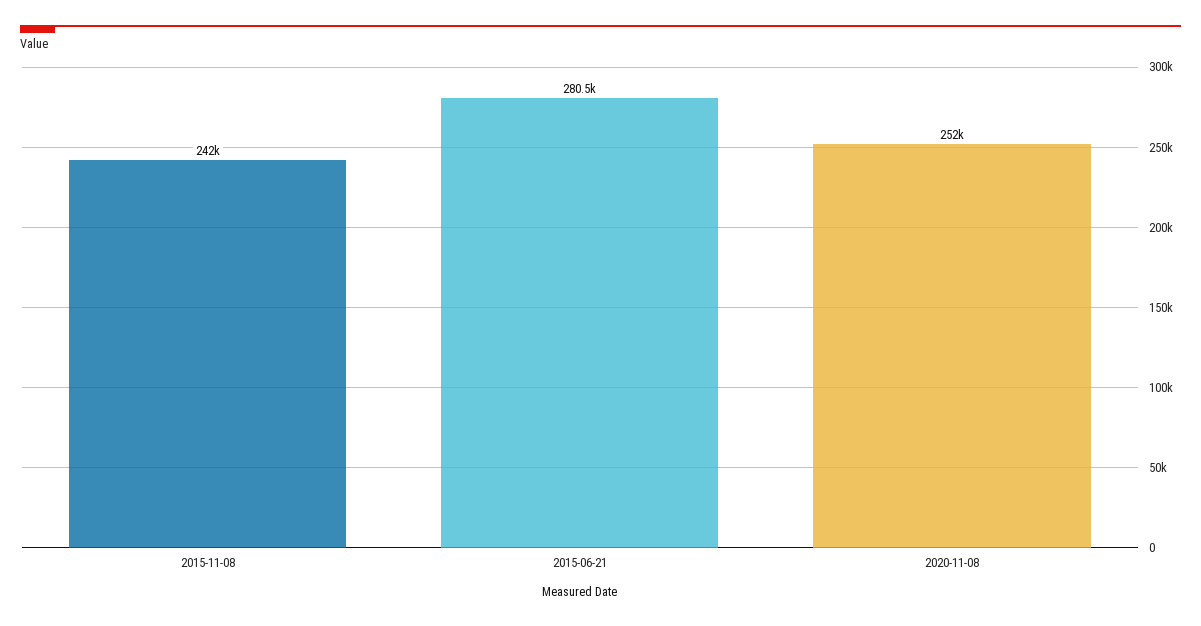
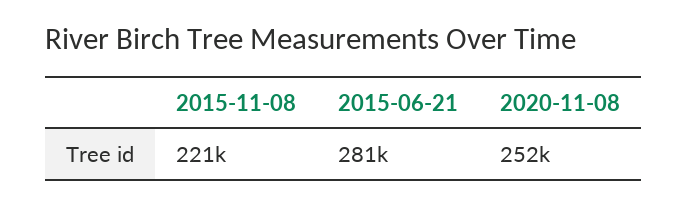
  {
-   "2015-11-08": 242000,
+   "2015-11-08": 221000,
    "2015-06-21": 280500,
    "2020-11-08": 252000
  }

